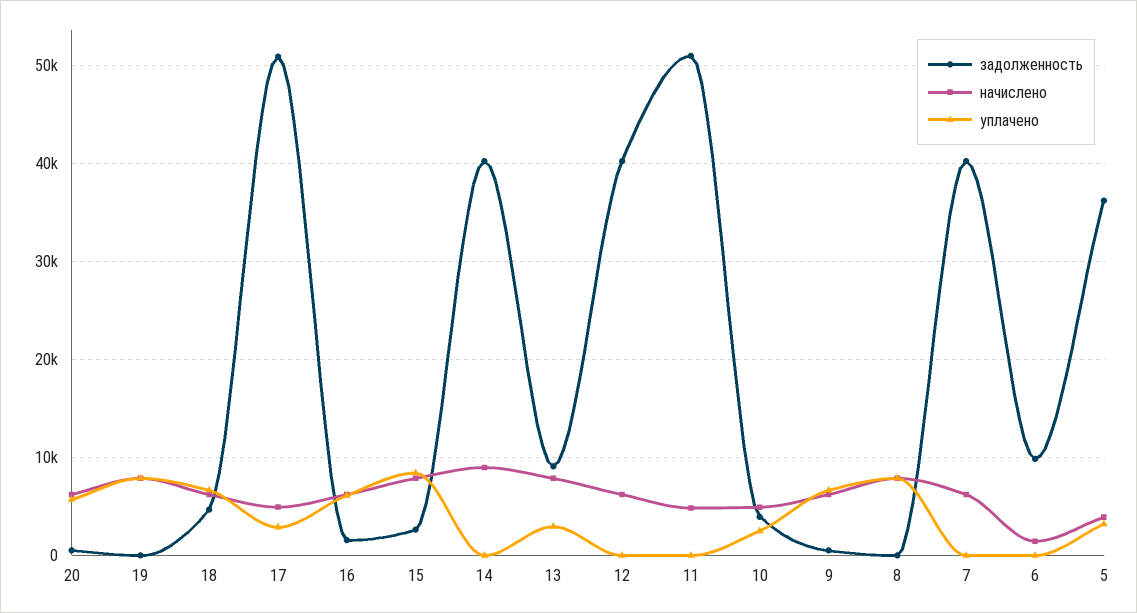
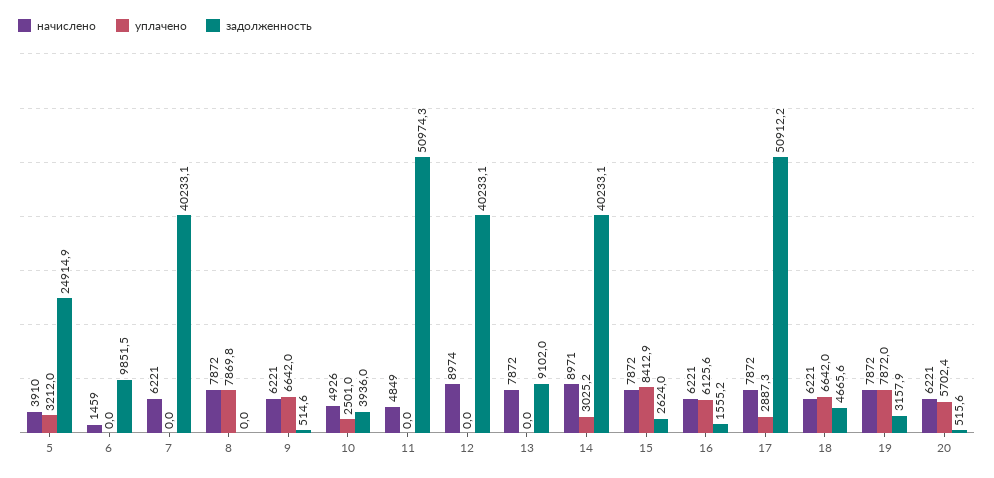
  {
    "задолженность": {
      "20": 515.6,
-     "19": 0,
+     "19": 3157.9,
      "18": 4665.6,
      "17": 50912.2,
      "16": 1555.2,
      "15": 2624,
      "14": 40233.1,
      "13": 9102,
      "12": 40233.1,
      "11": 50974.3,
      "10": 3936,
      "9": 514.6,
      "8": 0,
      "7": 40233.1,
      "6": 9851.5,
-     "5": 36000
+     "5": 24914.9
    },
    "начислено": {
      "20": 6221,
      "19": 7872,
      "18": 6221,
-     "17": 5000,
+     "17": 7872,
      "16": 6221,
      "15": 7872,
      "14": 8971,
      "13": 7872,
-     "12": 6000,
+     "12": 8974,
      "11": 4849,
      "10": 4926,
      "9": 6221,
      "8": 7872,
      "7": 6221,
      "6": 1459,
      "5": 3910
    },
    "уплачено": {
      "20": 5702.4,
      "19": 7872,
      "18": 6642,
      "17": 2887.3,
      "16": 6125.6,
      "15": 8412.9,
-     "14": 0,
+     "14": 3025.2,
-     "13": 3000,
+     "13": 0,
      "12": 0,
      "11": 0,
      "10": 2501,
      "9": 6642,
      "8": 7869.8,
      "7": 0,
      "6": 0,
      "5": 3212
    }
  }

